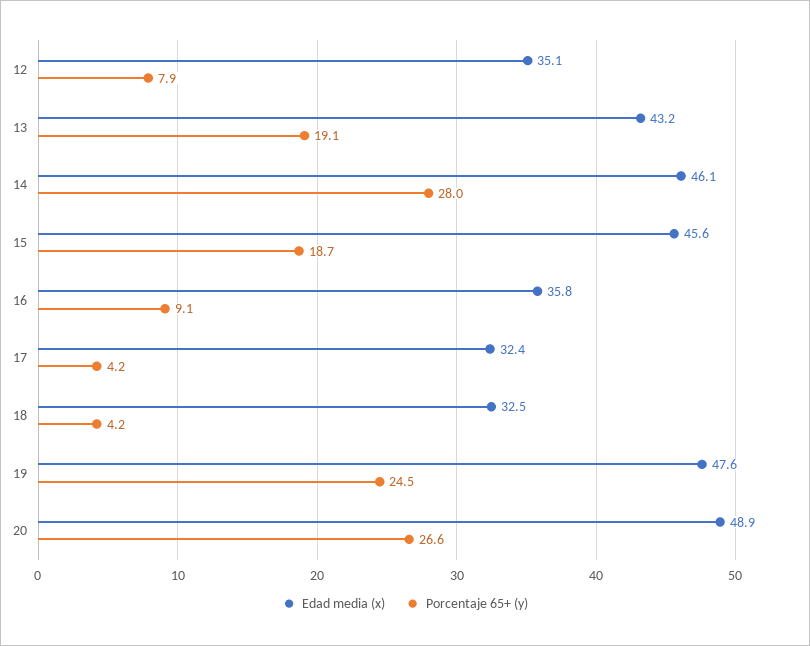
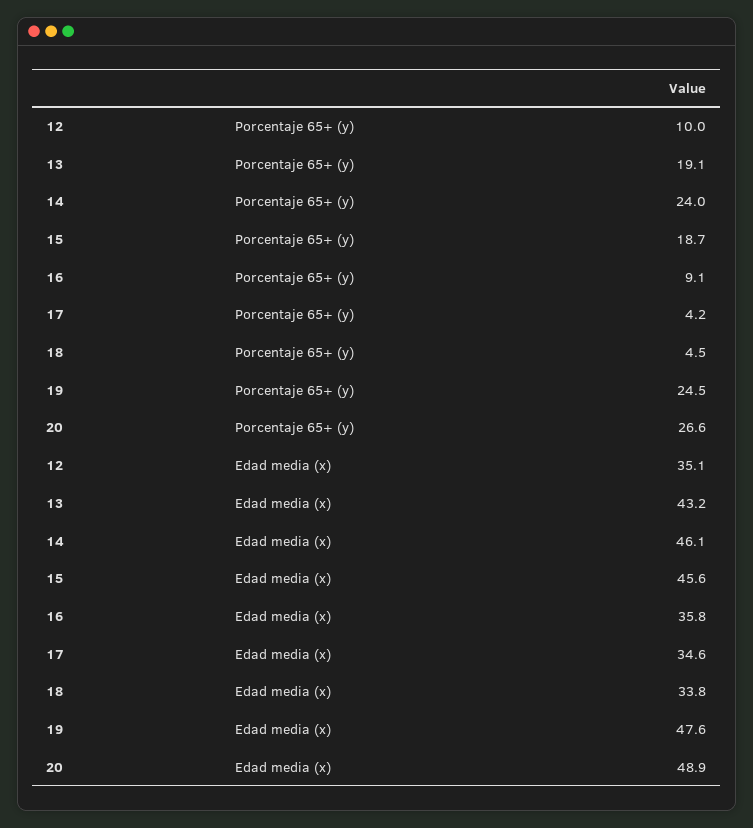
  {
    "Edad media (x)": {
      "12": 35.1,
      "13": 43.2,
      "14": 46.1,
      "15": 45.6,
      "16": 35.8,
-     "17": 32.4,
+     "17": 34.6,
-     "18": 32.5,
+     "18": 33.8,
      "19": 47.6,
      "20": 48.9
    },
    "Porcentaje 65+ (y)": {
-     "12": 7.9,
+     "12": 10,
      "13": 19.1,
-     "14": 28,
+     "14": 24,
      "15": 18.7,
      "16": 9.1,
      "17": 4.2,
-     "18": 4.2,
+     "18": 4.5,
      "19": 24.5,
      "20": 26.6
    }
  }

